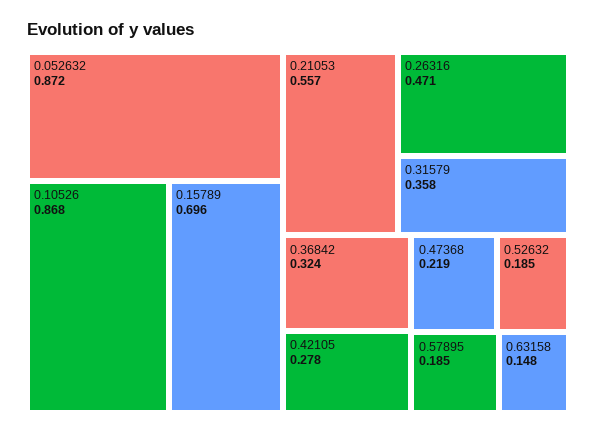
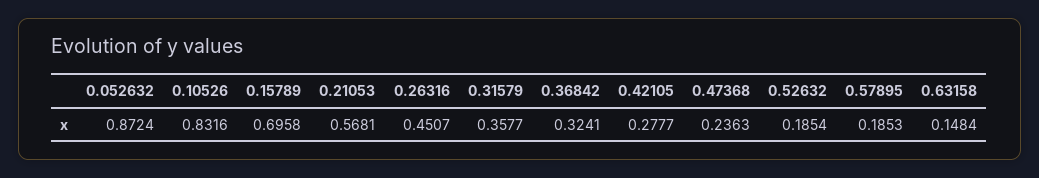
  {
    "0.052632": 0.8724,
-   "0.10526": 0.868,
+   "0.10526": 0.8316,
    "0.15789": 0.6958,
-   "0.21053": 0.557,
+   "0.21053": 0.5681,
-   "0.26316": 0.471,
+   "0.26316": 0.4507,
    "0.31579": 0.3577,
    "0.36842": 0.3241,
    "0.42105": 0.2777,
-   "0.47368": 0.219,
+   "0.47368": 0.2363,
    "0.52632": 0.1854,
    "0.57895": 0.1853,
    "0.63158": 0.1484
  }

